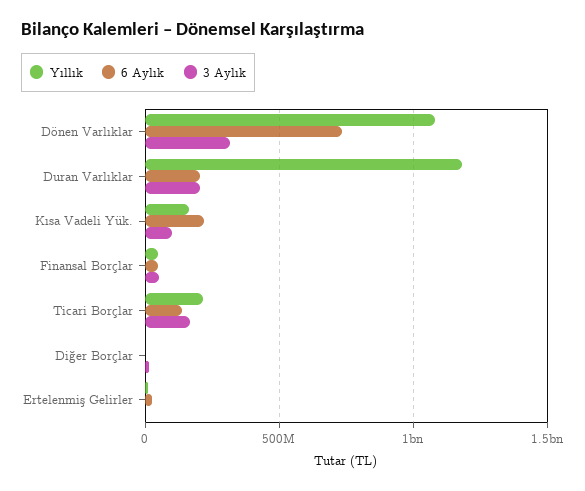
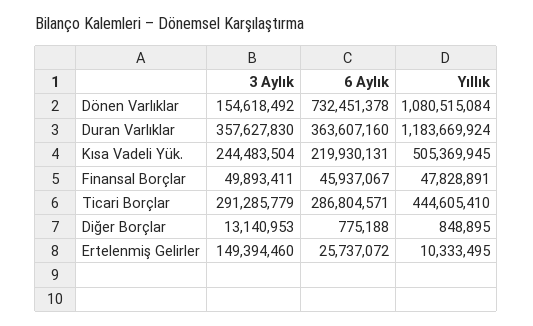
  {
    "Yıllık": {
      "Dönen Varlıklar": 1080515084,
      "Duran Varlıklar": 1183669924,
-     "Kısa Vadeli Yük.": 150000000,
+     "Kısa Vadeli Yük.": 505369945,
      "Finansal Borçlar": 47828891,
-     "Ticari Borçlar": 200000000,
+     "Ticari Borçlar": 444605410,
      "Diğer Borçlar": 848895,
      "Ertelenmiş Gelirler": 10333495
    },
    "6 Aylık": {
      "Dönen Varlıklar": 732451378,
-     "Duran Varlıklar": 200000000,
+     "Duran Varlıklar": 363607160,
      "Kısa Vadeli Yük.": 219930131,
      "Finansal Borçlar": 45937067,
-     "Ticari Borçlar": 150000000,
+     "Ticari Borçlar": 286804571,
      "Diğer Borçlar": 775188,
      "Ertelenmiş Gelirler": 25737072
    },
    "3 Aylık": {
-     "Dönen Varlıklar": 300000000,
+     "Dönen Varlıklar": 154618492,
-     "Duran Varlıklar": 200000000,
+     "Duran Varlıklar": 357627830,
-     "Kısa Vadeli Yük.": 100000000,
+     "Kısa Vadeli Yük.": 244483504,
      "Finansal Borçlar": 49893411,
-     "Ticari Borçlar": 150000000,
+     "Ticari Borçlar": 291285779,
      "Diğer Borçlar": 13140953,
-     "Ertelenmiş Gelirler": 0
+     "Ertelenmiş Gelirler": 149394460
    }
  }

